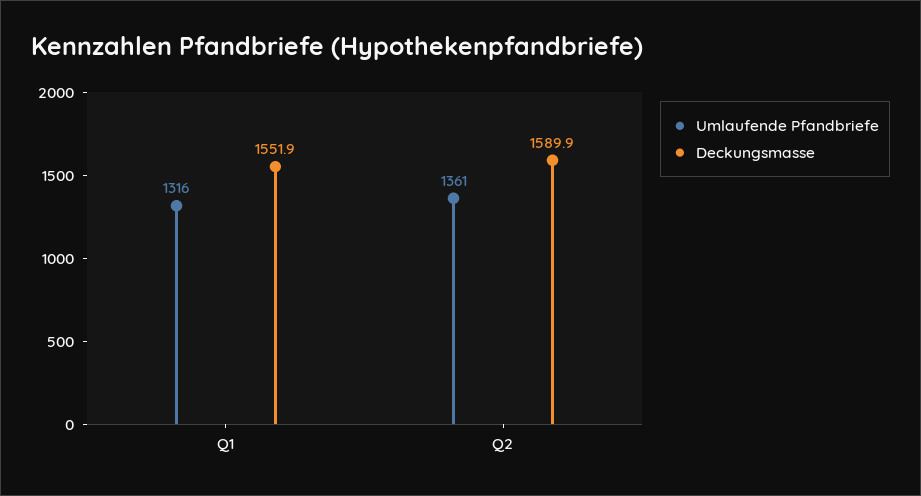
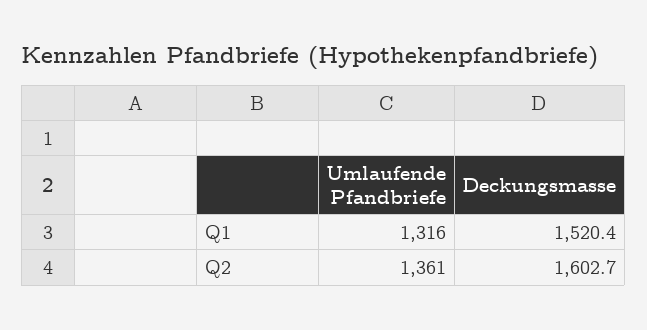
  {
    "Umlaufende Pfandbriefe": {
      "Q1": 1316,
      "Q2": 1361
    },
    "Deckungsmasse": {
-     "Q1": 1551.9,
+     "Q1": 1520.4,
-     "Q2": 1589.9
+     "Q2": 1602.7
    }
  }

